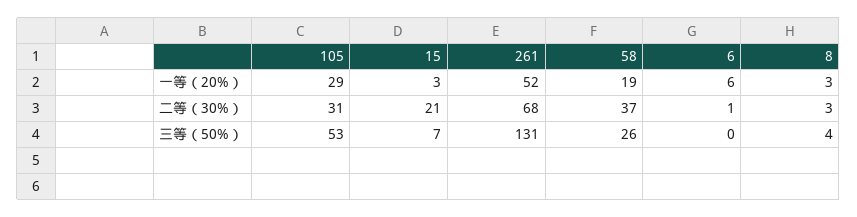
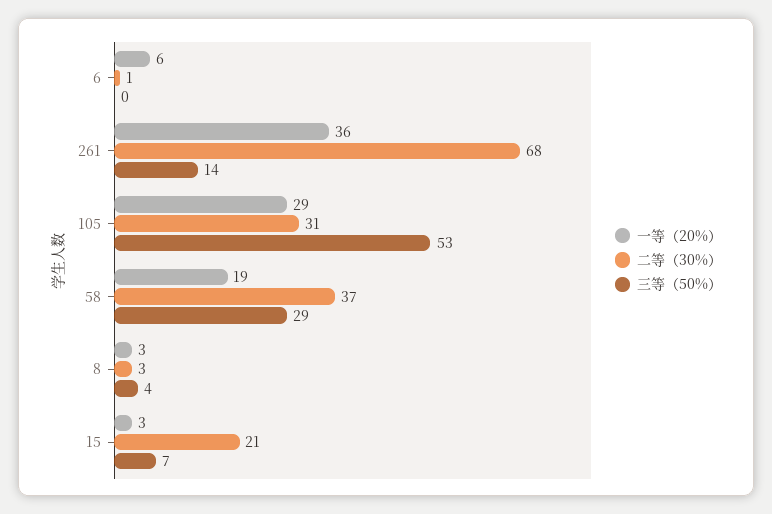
  {
    "一等（20%）": {
      "105": 29,
      "15": 3,
-     "261": 52,
+     "261": 36,
      "58": 19,
      "6": 6,
      "8": 3
    },
    "二等（30%）": {
      "105": 31,
      "15": 21,
      "261": 68,
      "58": 37,
      "6": 1,
      "8": 3
    },
    "三等（50%）": {
      "105": 53,
      "15": 7,
-     "261": 131,
+     "261": 14,
-     "58": 26,
+     "58": 29,
      "6": 0,
      "8": 4
    }
  }

